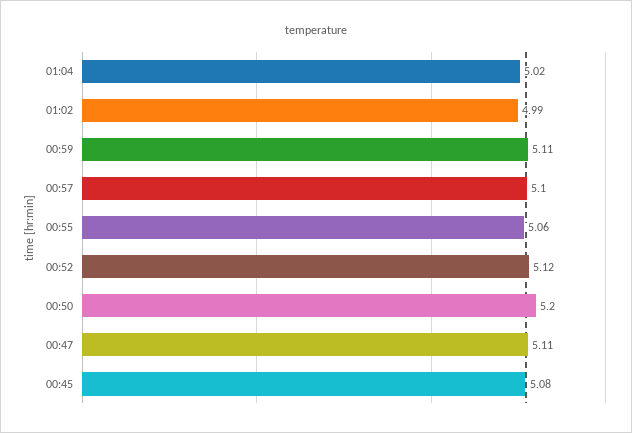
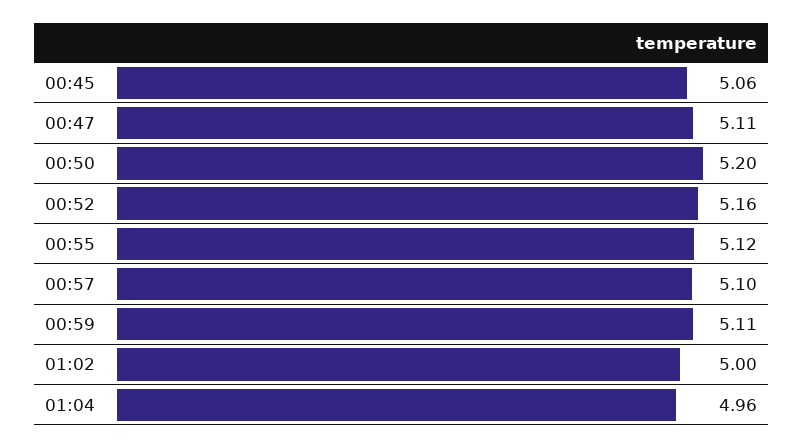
  {
-   "01:04": 5.02,
+   "01:04": 4.96,
-   "01:02": 4.99,
+   "01:02": 5,
    "00:59": 5.11,
    "00:57": 5.1,
-   "00:55": 5.06,
+   "00:55": 5.12,
-   "00:52": 5.12,
+   "00:52": 5.16,
    "00:50": 5.2,
    "00:47": 5.11,
-   "00:45": 5.08
+   "00:45": 5.06
  }

